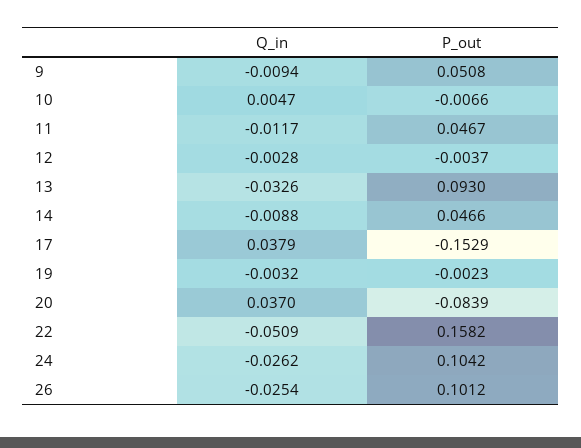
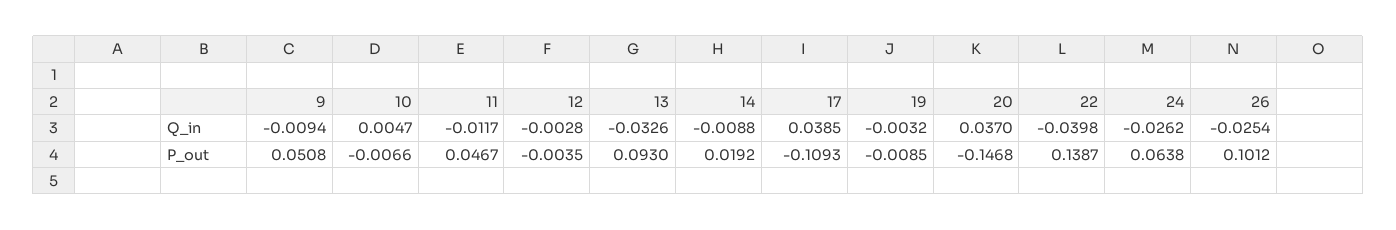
  {
    "Q_in": {
      "9": -0.0094,
      "10": 0.0047,
      "11": -0.0117,
      "12": -0.0028,
      "13": -0.0326,
      "14": -0.0088,
-     "17": 0.0379,
+     "17": 0.0385,
      "19": -0.0032,
      "20": 0.037,
-     "22": -0.0509,
+     "22": -0.0398,
      "24": -0.0262,
      "26": -0.0254
    },
    "P_out": {
      "9": 0.0508,
      "10": -0.0066,
      "11": 0.0467,
-     "12": -0.0037,
+     "12": -0.0035,
      "13": 0.093,
-     "14": 0.0466,
+     "14": 0.0192,
-     "17": -0.1529,
+     "17": -0.1093,
-     "19": -0.0023,
+     "19": -0.0085,
-     "20": -0.0839,
+     "20": -0.1468,
-     "22": 0.1582,
+     "22": 0.1387,
-     "24": 0.1042,
+     "24": 0.0638,
      "26": 0.1012
    }
  }

